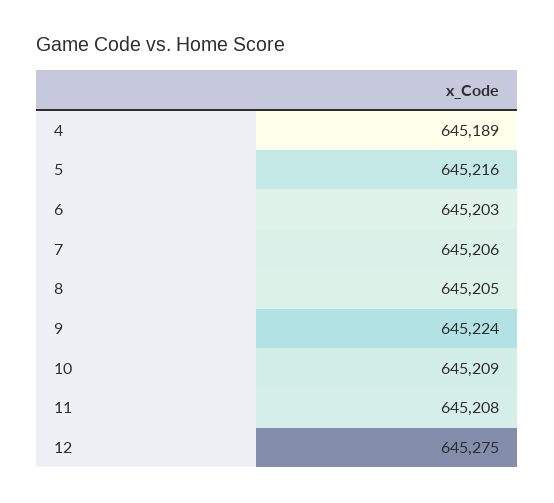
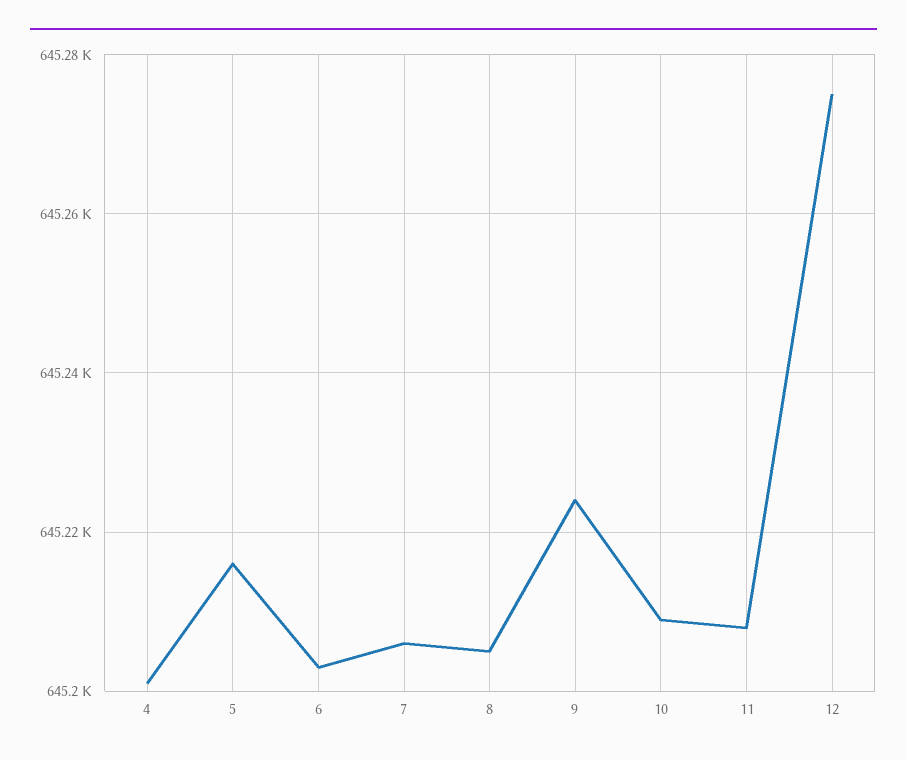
  {
-   "4": 645189,
+   "4": 645200,
    "5": 645216,
    "6": 645203,
    "7": 645206,
    "8": 645205,
    "9": 645224,
    "10": 645209,
    "11": 645208,
    "12": 645275
  }

